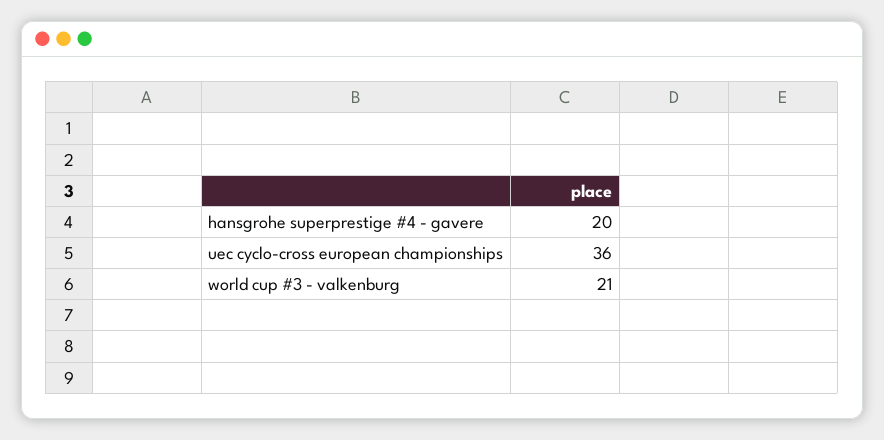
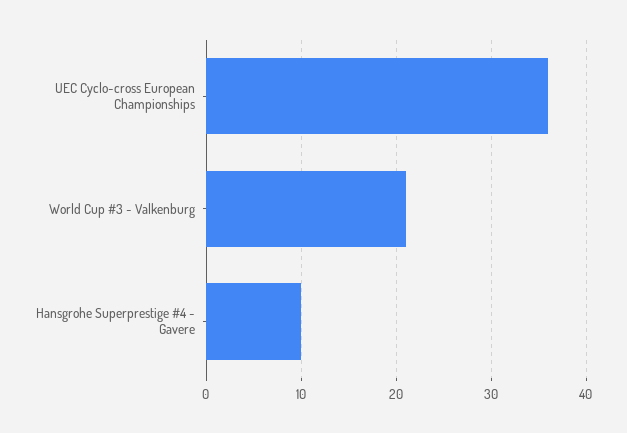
  {
-   "hansgrohe superprestige #4 - gavere": 20,
+   "hansgrohe superprestige #4 - gavere": 10,
    "uec cyclo-cross european championships": 36,
    "world cup #3 - valkenburg": 21
  }

